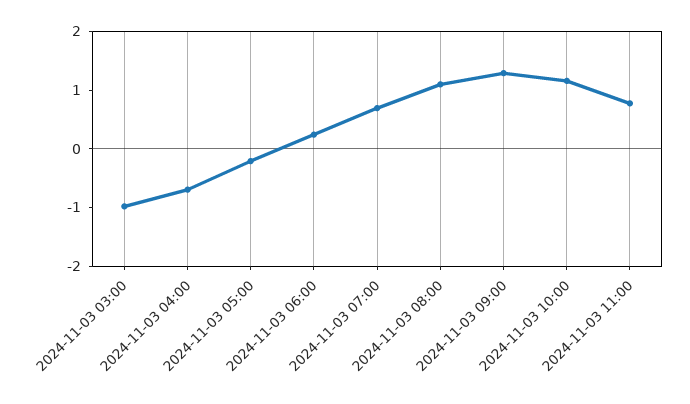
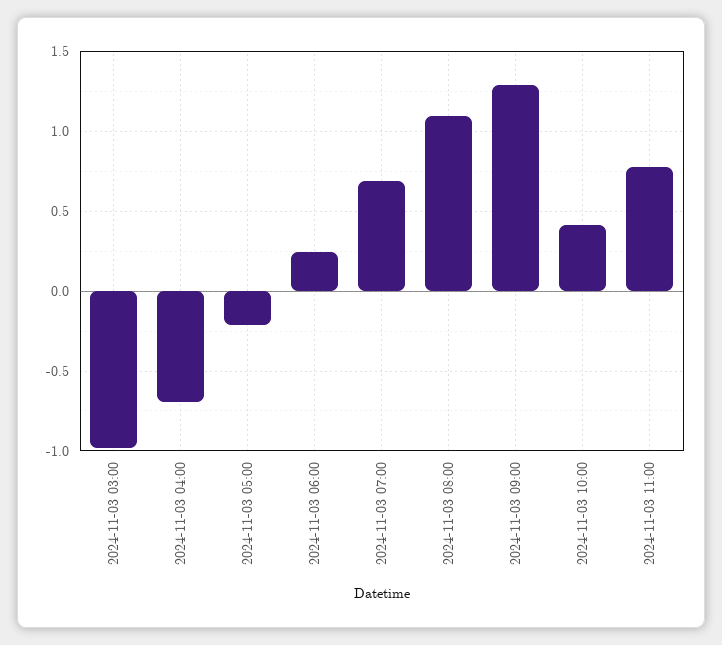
  {
    "2024-11-03 03:00": -1,
    "2024-11-03 04:00": -0.7,
    "2024-11-03 05:00": -0.2,
    "2024-11-03 06:00": 0.25,
    "2024-11-03 07:00": 0.7,
    "2024-11-03 08:00": 1.1,
    "2024-11-03 09:00": 1.3,
-   "2024-11-03 10:00": 1.2,
+   "2024-11-03 10:00": 0.4,
    "2024-11-03 11:00": 0.8
  }

